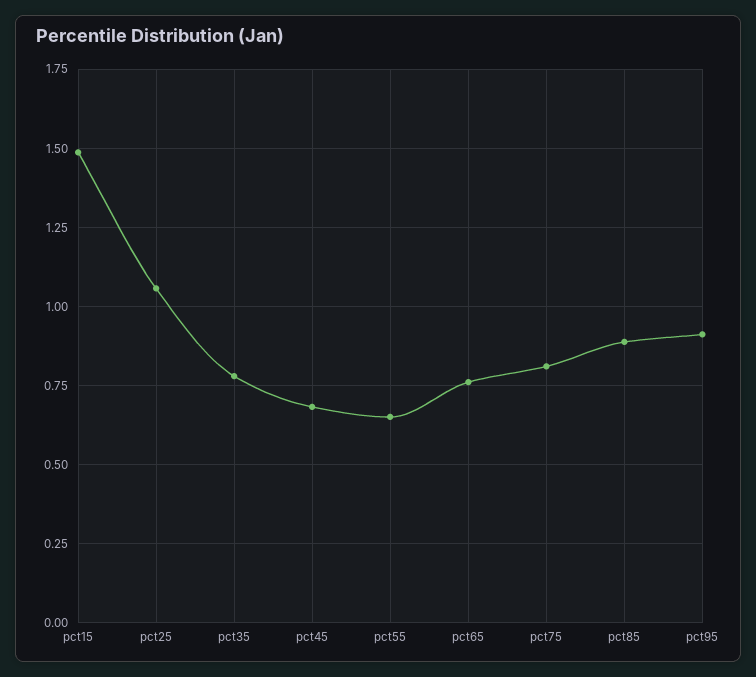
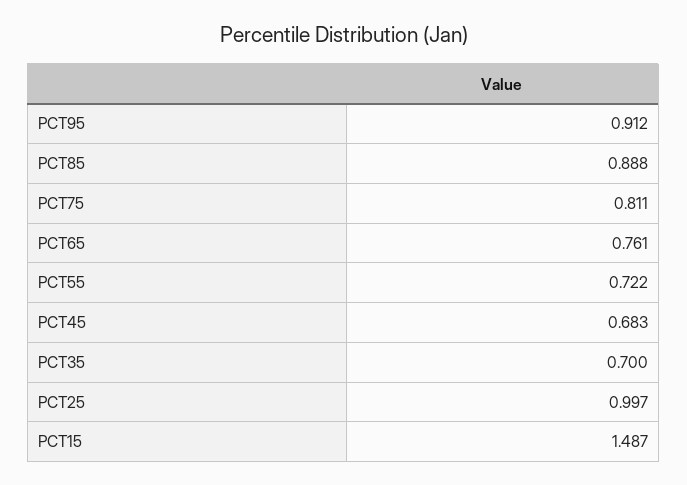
  {
    "pct15": 1.487,
-   "pct25": 1.05,
+   "pct25": 0.997,
-   "pct35": 0.775,
+   "pct35": 0.7,
    "pct45": 0.683,
-   "pct55": 0.65,
+   "pct55": 0.722,
    "pct65": 0.761,
    "pct75": 0.811,
    "pct85": 0.888,
    "pct95": 0.912
  }

